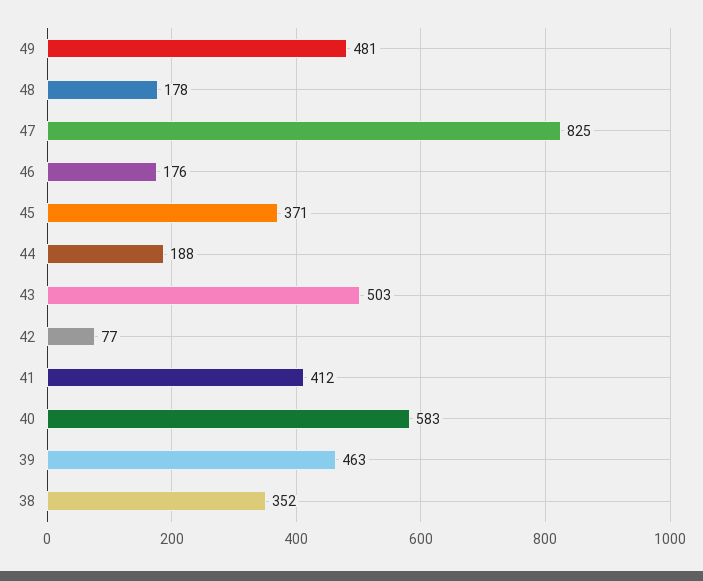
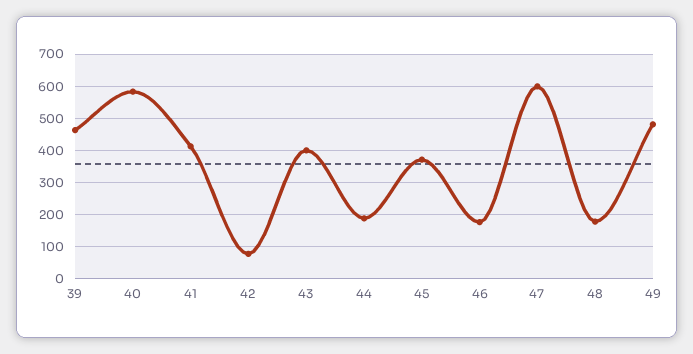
  {
    "49": 481,
    "48": 178,
-   "47": 825,
+   "47": 600,
    "46": 176,
    "45": 371,
    "44": 188,
-   "43": 503,
+   "43": 400,
    "42": 77,
    "41": 412,
    "40": 583,
-   "39": 463,
+   "39": 463
-   "38": 352
  }

